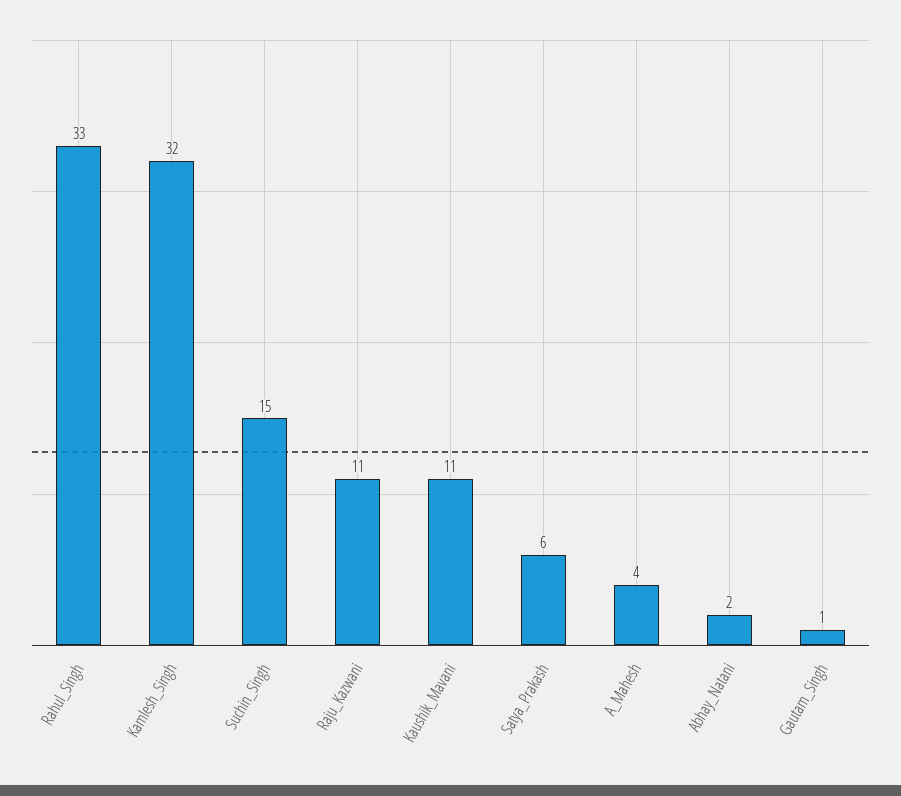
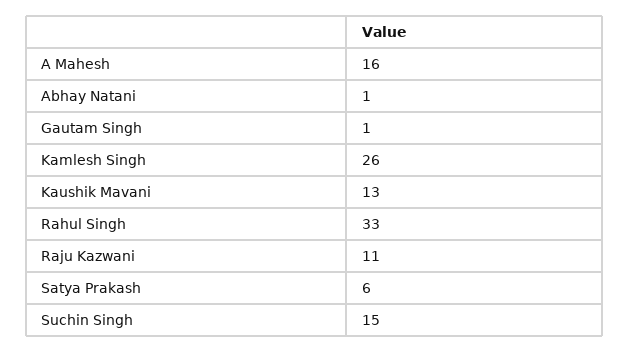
  {
    "Rahul_Singh": 33,
-   "Kamlesh_Singh": 32,
+   "Kamlesh_Singh": 26,
    "Suchin_Singh": 15,
    "Raju_Kazwani": 11,
-   "Kaushik_Mavani": 11,
+   "Kaushik_Mavani": 13,
    "Satya_Prakash": 6,
-   "A_Mahesh": 4,
+   "A_Mahesh": 16,
-   "Abhay_Natani": 2,
+   "Abhay_Natani": 1,
    "Gautam_Singh": 1
  }

